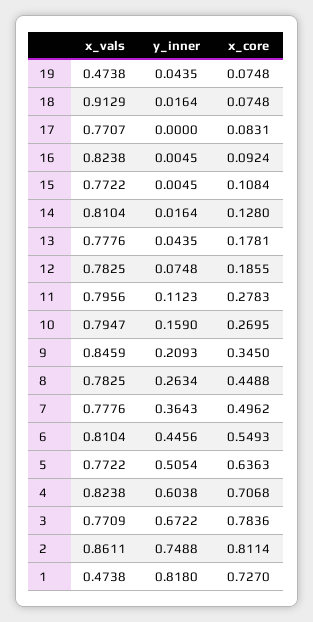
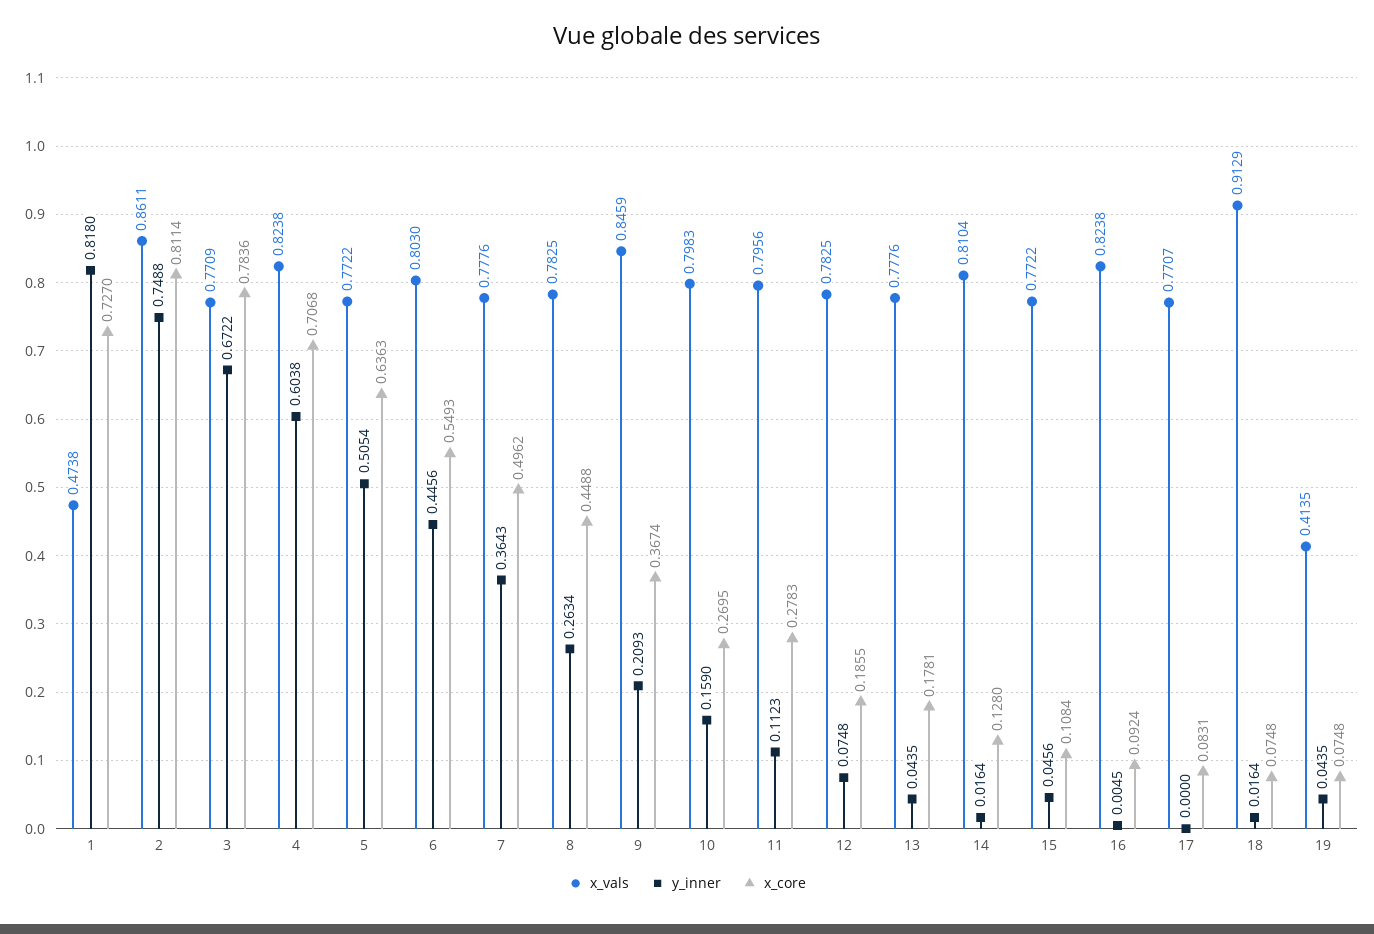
  {
    "x_vals": {
-     "19": 0.4738,
+     "19": 0.4135,
      "18": 0.9129,
      "17": 0.7707,
      "16": 0.8238,
      "15": 0.7722,
      "14": 0.8104,
      "13": 0.7776,
      "12": 0.7825,
      "11": 0.7956,
-     "10": 0.7947,
+     "10": 0.7983,
      "9": 0.8459,
      "8": 0.7825,
      "7": 0.7776,
-     "6": 0.8104,
+     "6": 0.803,
      "5": 0.7722,
      "4": 0.8238,
      "3": 0.7709,
      "2": 0.8611,
      "1": 0.4738
    },
    "y_inner": {
      "19": 0.0435,
      "18": 0.0164,
      "17": 0,
      "16": 0.0045,
-     "15": 0.0045,
+     "15": 0.0456,
      "14": 0.0164,
      "13": 0.0435,
      "12": 0.0748,
      "11": 0.1123,
      "10": 0.159,
      "9": 0.2093,
      "8": 0.2634,
      "7": 0.3643,
      "6": 0.4456,
      "5": 0.5054,
      "4": 0.6038,
      "3": 0.6722,
      "2": 0.7488,
      "1": 0.818
    },
    "x_core": {
      "19": 0.0748,
      "18": 0.0748,
      "17": 0.0831,
      "16": 0.0924,
      "15": 0.1084,
      "14": 0.128,
      "13": 0.1781,
      "12": 0.1855,
      "11": 0.2783,
      "10": 0.2695,
-     "9": 0.345,
+     "9": 0.3674,
      "8": 0.4488,
      "7": 0.4962,
      "6": 0.5493,
      "5": 0.6363,
      "4": 0.7068,
      "3": 0.7836,
      "2": 0.8114,
      "1": 0.727
    }
  }

